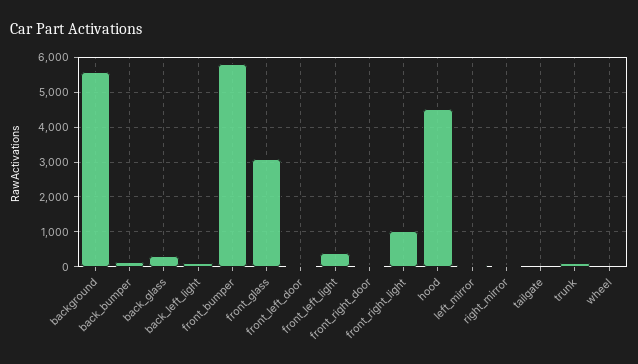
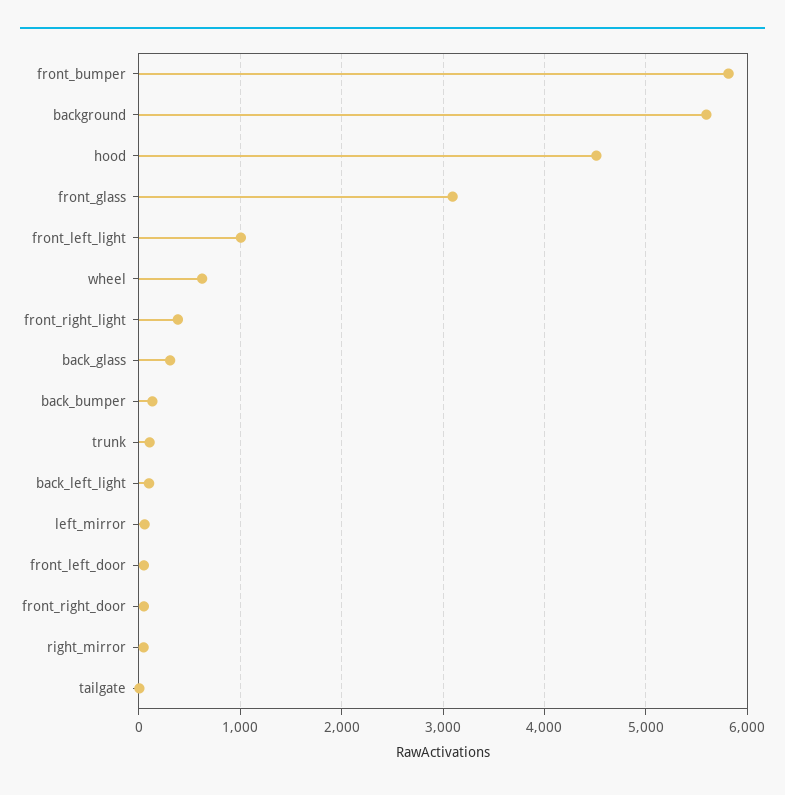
  {
    "background": 5600,
    "back_bumper": 100,
    "back_glass": 300,
    "back_left_light": 100,
    "front_bumper": 5800,
    "front_glass": 3100,
    "front_left_door": 100,
-   "front_left_light": 400,
+   "front_left_light": 1000,
    "front_right_door": 100,
-   "front_right_light": 1000,
+   "front_right_light": 400,
    "hood": 4500,
    "left_mirror": 100,
    "right_mirror": 0,
    "tailgate": 0,
    "trunk": 100,
-   "wheel": 0
+   "wheel": 600
  }

